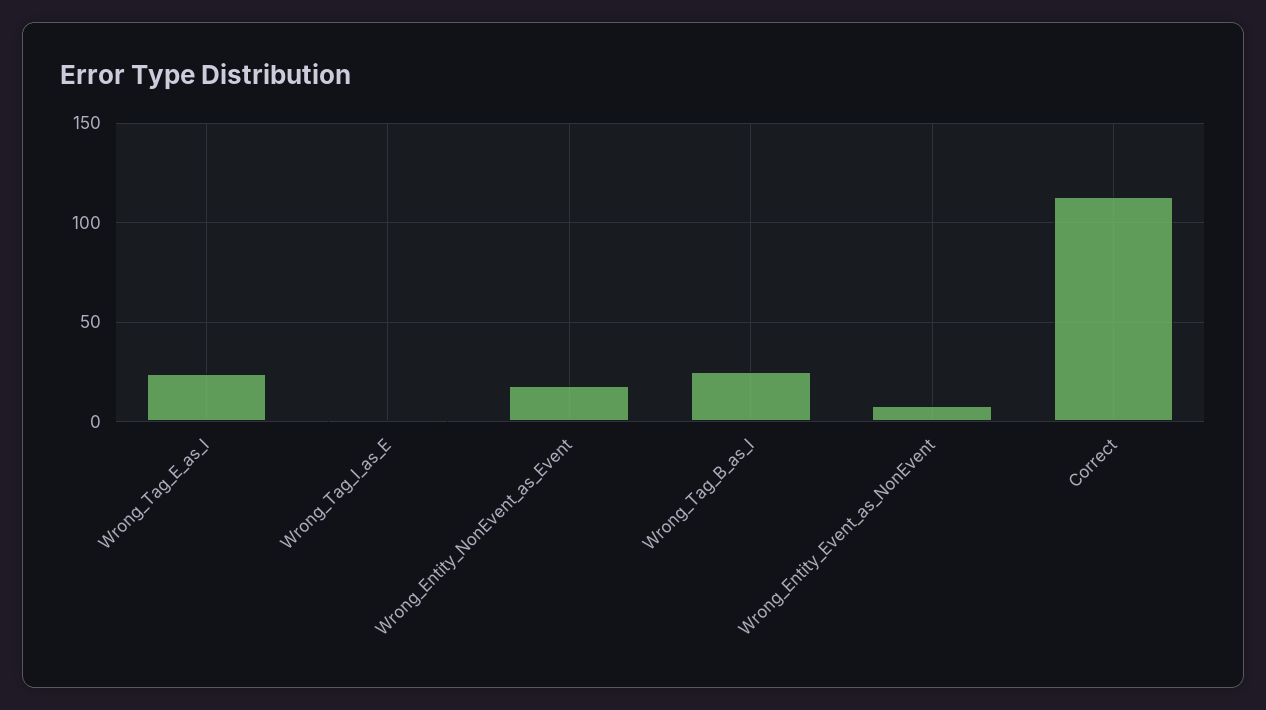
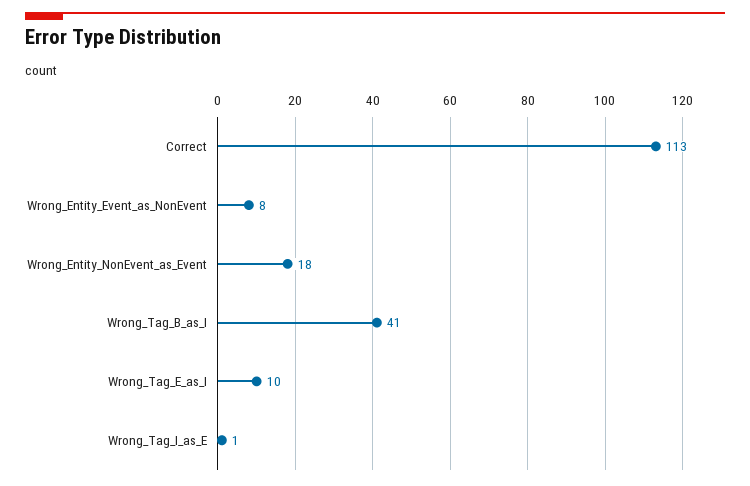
  {
-   "Wrong_Tag_E_as_I": 25,
+   "Wrong_Tag_E_as_I": 10,
    "Wrong_Tag_I_as_E": 1,
    "Wrong_Entity_NonEvent_as_Event": 18,
-   "Wrong_Tag_B_as_I": 25,
+   "Wrong_Tag_B_as_I": 41,
    "Wrong_Entity_Event_as_NonEvent": 8,
    "Correct": 113
  }

